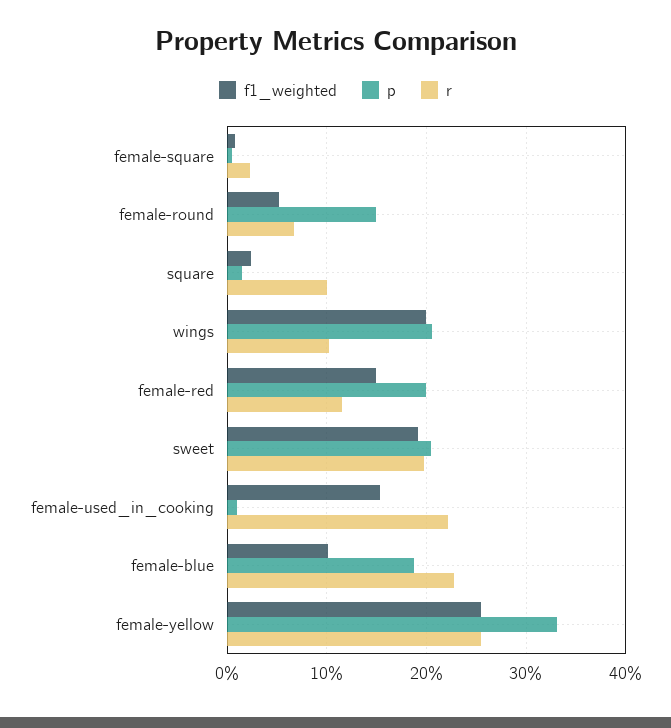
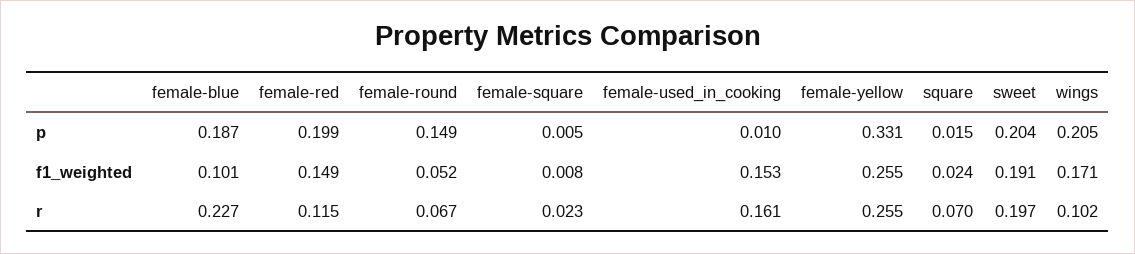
  {
    "f1_weighted": {
      "female-square": 0.008,
      "female-round": 0.052,
      "square": 0.024,
-     "wings": 0.2,
+     "wings": 0.171,
      "female-red": 0.149,
      "sweet": 0.191,
      "female-used_in_cooking": 0.153,
      "female-blue": 0.101,
      "female-yellow": 0.255
    },
    "p": {
      "female-square": 0.005,
      "female-round": 0.149,
      "square": 0.015,
      "wings": 0.205,
      "female-red": 0.199,
      "sweet": 0.204,
      "female-used_in_cooking": 0.01,
      "female-blue": 0.187,
      "female-yellow": 0.331
    },
    "r": {
      "female-square": 0.023,
      "female-round": 0.067,
-     "square": 0.1,
+     "square": 0.07,
      "wings": 0.102,
      "female-red": 0.115,
      "sweet": 0.197,
-     "female-used_in_cooking": 0.22,
+     "female-used_in_cooking": 0.161,
      "female-blue": 0.227,
      "female-yellow": 0.255
    }
  }

